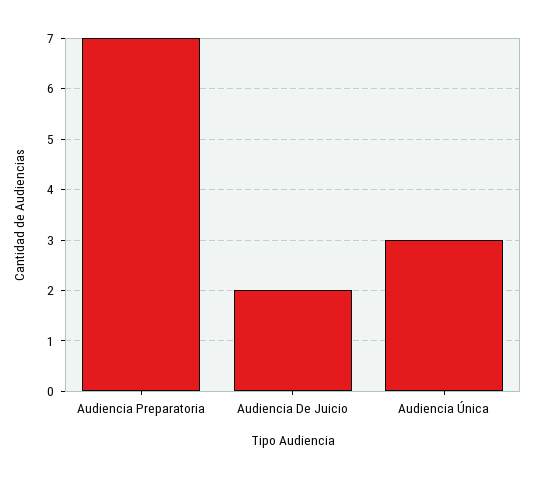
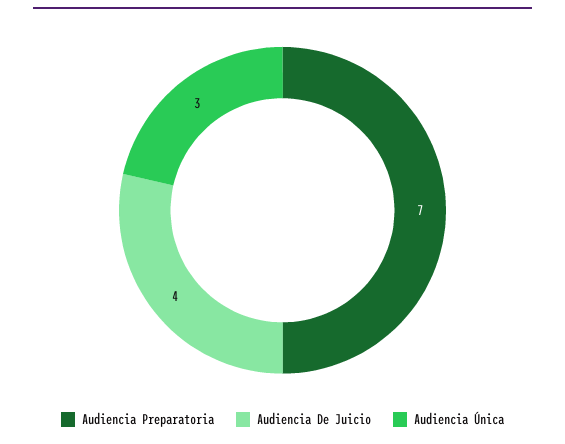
  {
    "Audiencia Preparatoria": 7,
-   "Audiencia De Juicio": 2,
+   "Audiencia De Juicio": 4,
    "Audiencia Única": 3
  }

